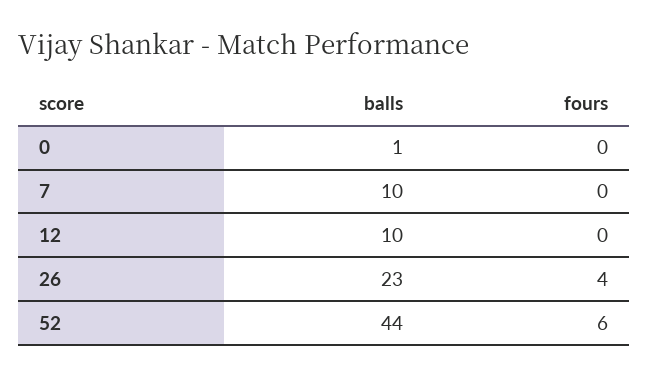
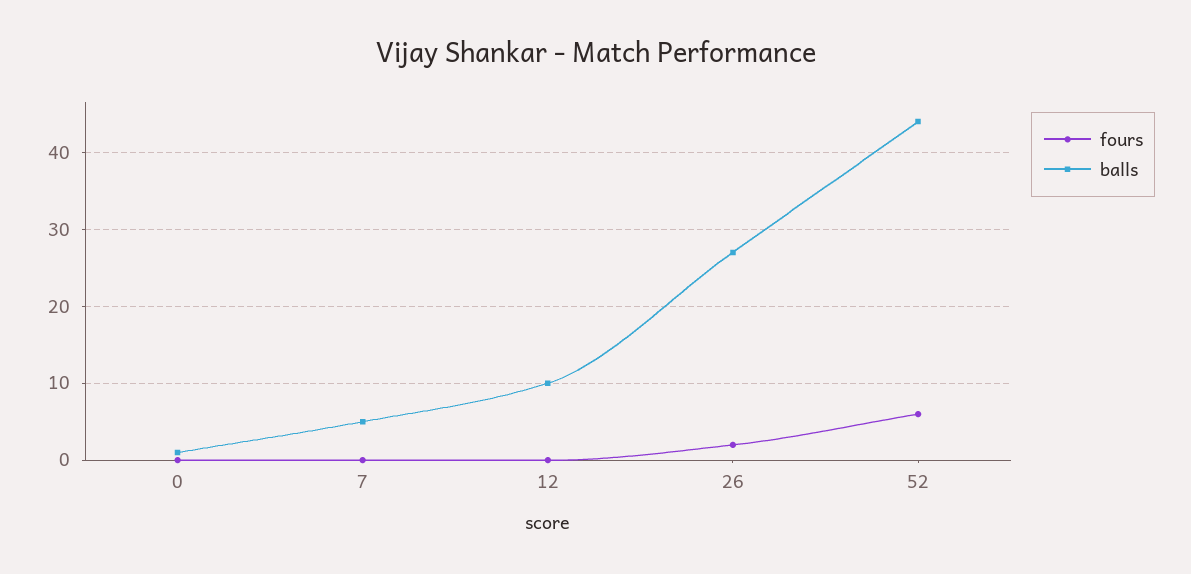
  {
    "balls": {
      "0": 1,
-     "7": 10,
+     "7": 5,
      "12": 10,
-     "26": 23,
+     "26": 27,
      "52": 44
    },
    "fours": {
      "0": 0,
      "7": 0,
      "12": 0,
-     "26": 4,
+     "26": 2,
      "52": 6
    }
  }

